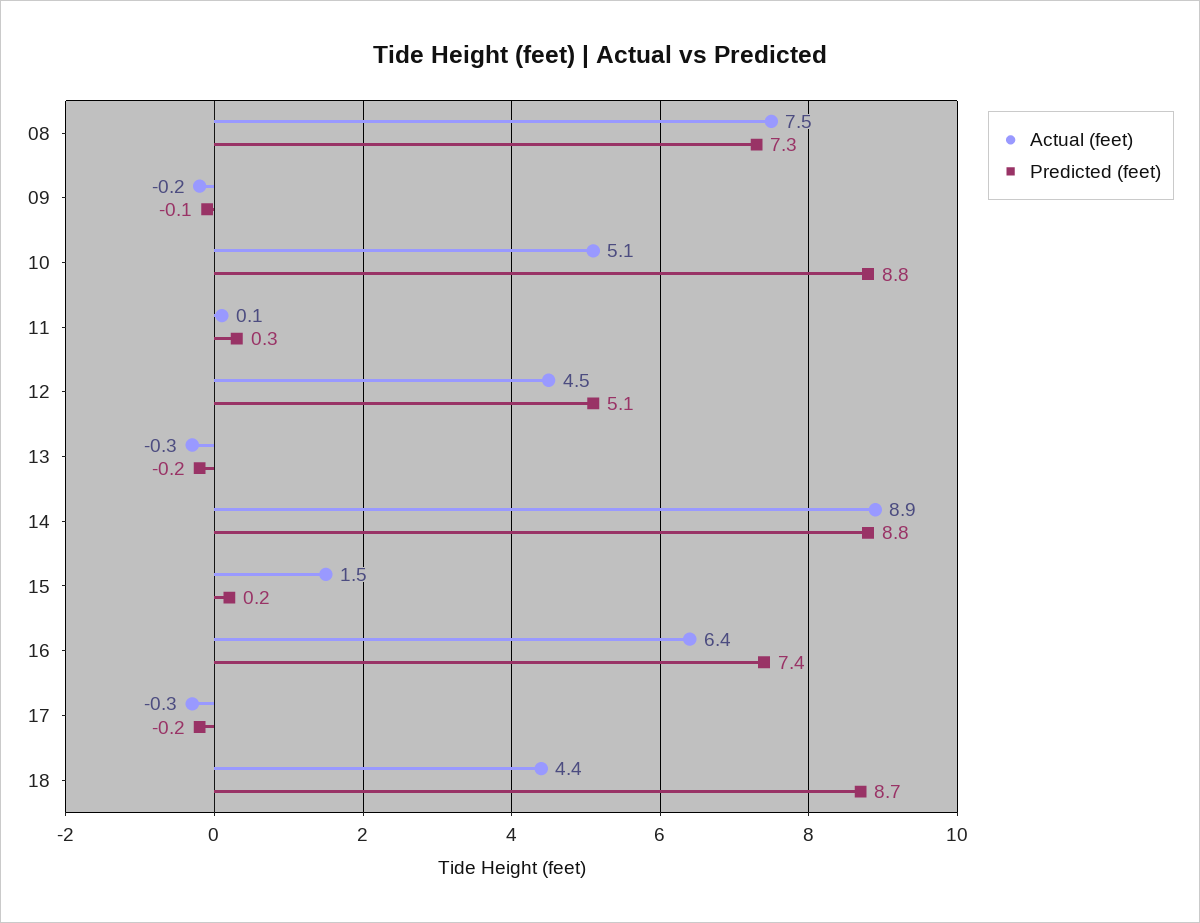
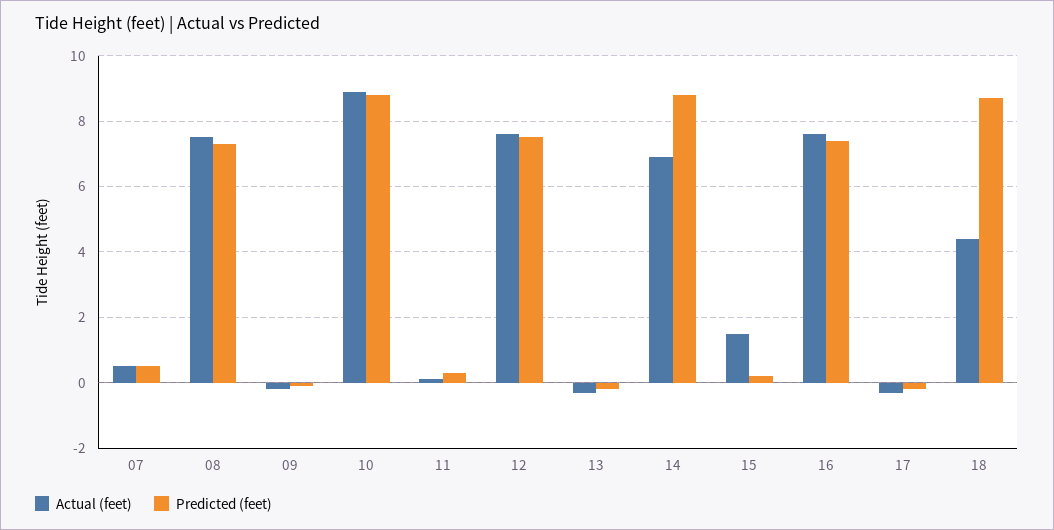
  {
    "Actual (feet)": {
      "08": 7.5,
      "09": -0.2,
-     "10": 5.1,
+     "10": 9,
      "11": 0.1,
-     "12": 4.5,
+     "12": 7.5,
      "13": -0.3,
-     "14": 8.9,
+     "14": 7,
      "15": 1.5,
-     "16": 6.4,
+     "16": 7.5,
      "17": -0.3,
-     "18": 4.4
+     "18": 4.4,
+     "07": 0.5
    },
    "Predicted (feet)": {
      "08": 7.3,
      "09": -0.1,
      "10": 8.8,
      "11": 0.3,
-     "12": 5.1,
+     "12": 7.5,
      "13": -0.2,
      "14": 8.8,
      "15": 0.2,
      "16": 7.4,
      "17": -0.2,
-     "18": 8.7
+     "18": 8.7,
+     "07": 0.5
    }
  }

